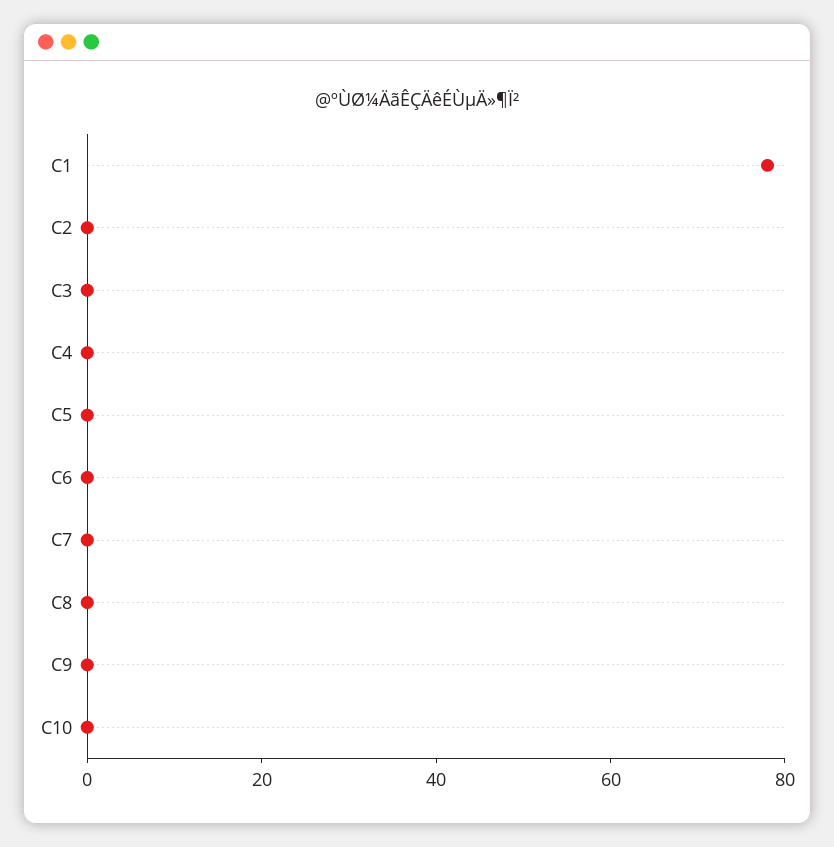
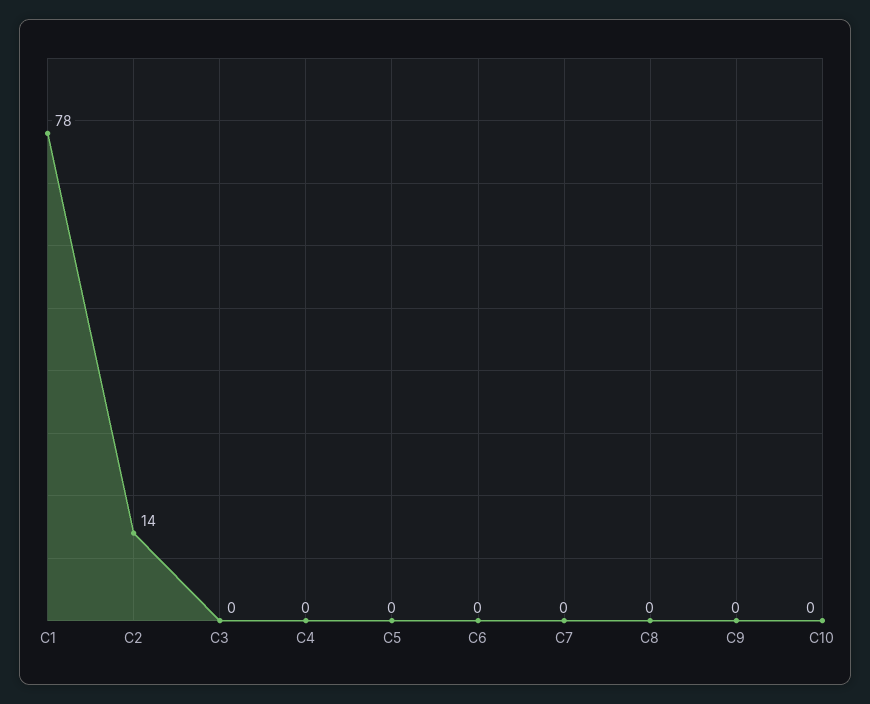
  {
    "C1": 78,
-   "C2": 0,
+   "C2": 14,
    "C3": 0,
    "C4": 0,
    "C5": 0,
    "C6": 0,
    "C7": 0,
    "C8": 0,
    "C9": 0,
    "C10": 0
  }

